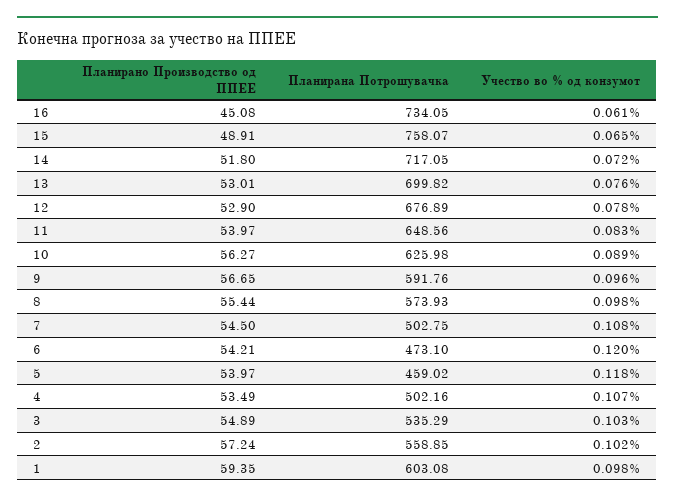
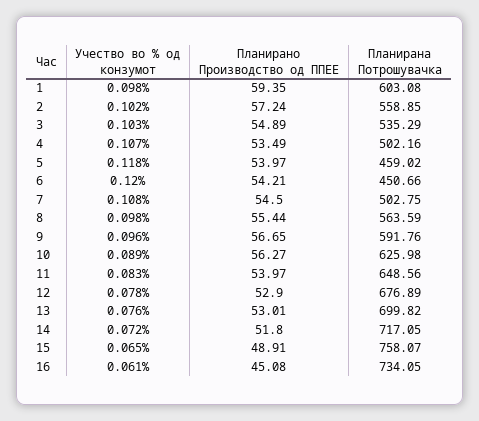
  {
    "Планирано Производство од ППЕЕ": {
      "16": 45.08,
      "15": 48.91,
      "14": 51.8,
      "13": 53.01,
      "12": 52.9,
      "11": 53.97,
      "10": 56.27,
      "9": 56.65,
      "8": 55.44,
      "7": 54.5,
      "6": 54.21,
      "5": 53.97,
      "4": 53.49,
      "3": 54.89,
      "2": 57.24,
      "1": 59.35
    },
    "Планирана Потрошувачка": {
      "16": 734.05,
      "15": 758.07,
      "14": 717.05,
      "13": 699.82,
      "12": 676.89,
      "11": 648.56,
      "10": 625.98,
      "9": 591.76,
-     "8": 573.93,
+     "8": 563.59,
      "7": 502.75,
-     "6": 473.1,
+     "6": 450.66,
      "5": 459.02,
      "4": 502.16,
      "3": 535.29,
      "2": 558.85,
      "1": 603.08
    },
    "Учество во % од конзумот": {
      "16": 0.061,
      "15": 0.065,
      "14": 0.072,
      "13": 0.076,
      "12": 0.078,
      "11": 0.083,
      "10": 0.089,
      "9": 0.096,
      "8": 0.098,
      "7": 0.108,
      "6": 0.12,
      "5": 0.118,
      "4": 0.107,
      "3": 0.103,
      "2": 0.102,
      "1": 0.098
    }
  }

